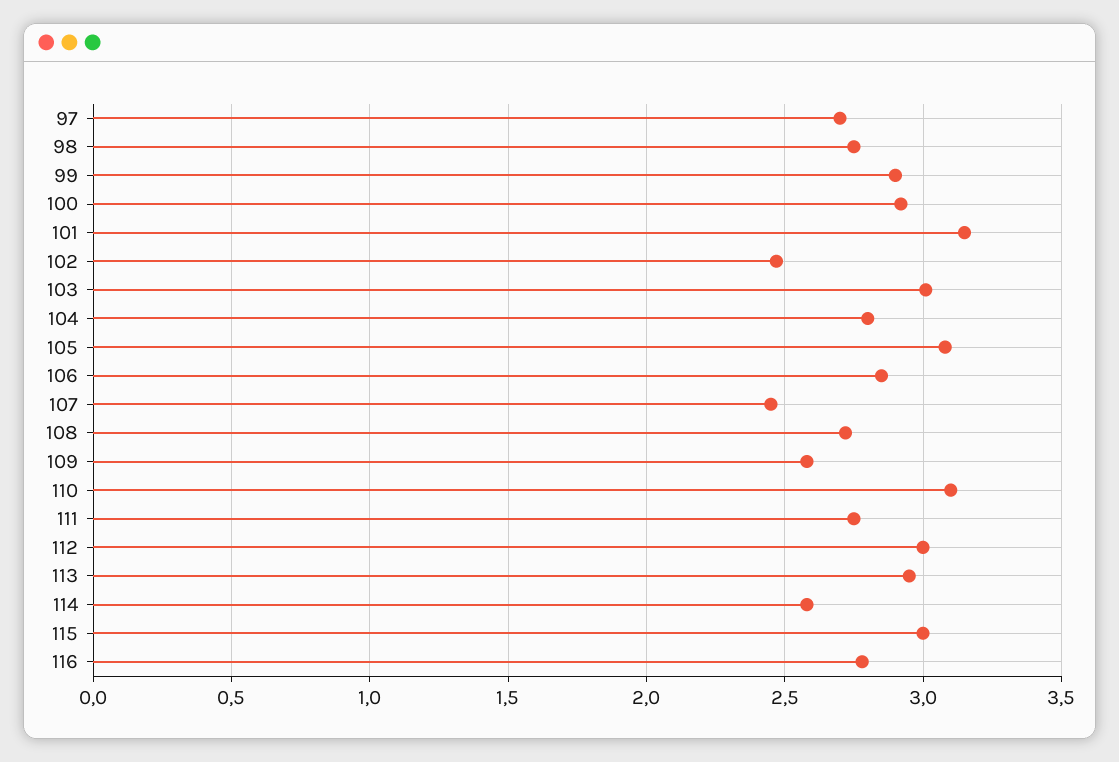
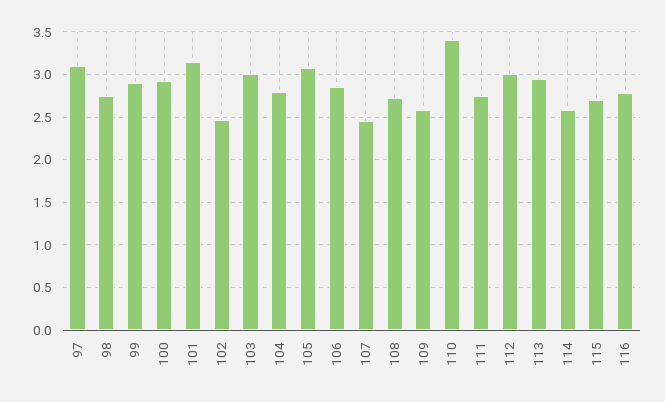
  {
-   "97": 2.7,
+   "97": 3.1,
    "98": 2.75,
    "99": 2.9,
    "100": 2.9,
    "101": 3.15,
    "102": 2.45,
    "103": 3,
    "104": 2.8,
    "105": 3.1,
    "106": 2.85,
    "107": 2.45,
    "108": 2.7,
    "109": 2.6,
-   "110": 3.1,
+   "110": 3.4,
    "111": 2.75,
    "112": 3,
    "113": 2.95,
    "114": 2.6,
-   "115": 3,
+   "115": 2.7,
    "116": 2.8
  }

